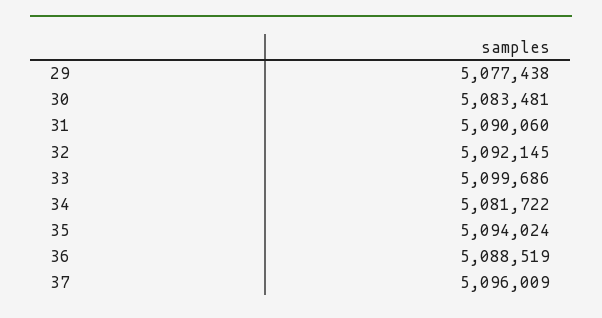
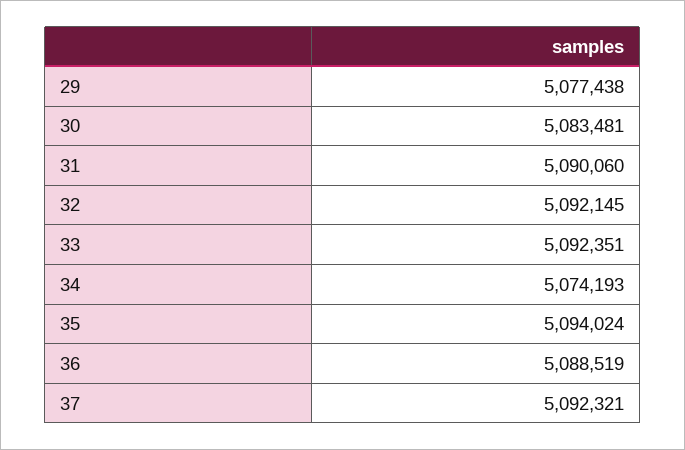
  {
    "29": 5077438,
    "30": 5083481,
    "31": 5090060,
    "32": 5092145,
-   "33": 5099686,
+   "33": 5092351,
-   "34": 5081722,
+   "34": 5074193,
    "35": 5094024,
    "36": 5088519,
-   "37": 5096009
+   "37": 5092321
  }

